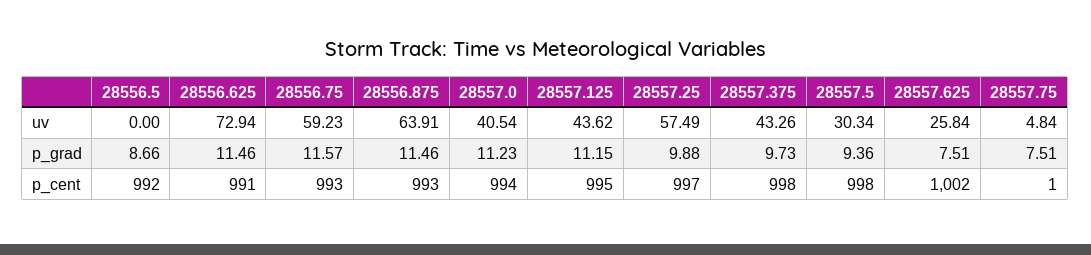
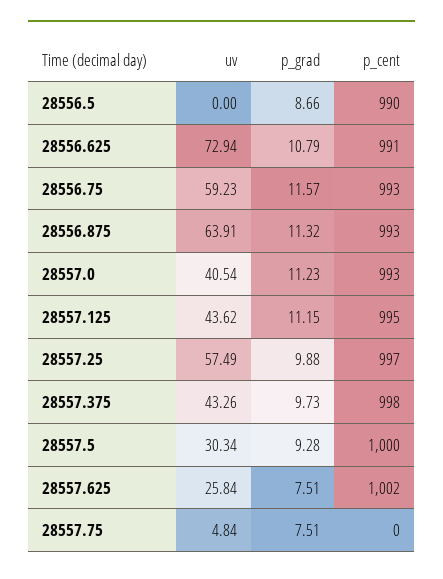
  {
    "28556.5": {
      "uv": 0,
      "p_grad": 8.66,
-     "p_cent": 992
+     "p_cent": 990
    },
    "28556.625": {
      "uv": 72.94,
-     "p_grad": 11.46,
+     "p_grad": 10.79,
      "p_cent": 991
    },
    "28556.75": {
      "uv": 59.23,
      "p_grad": 11.57,
      "p_cent": 993
    },
    "28556.875": {
      "uv": 63.91,
-     "p_grad": 11.46,
+     "p_grad": 11.32,
      "p_cent": 993
    },
    "28557.0": {
      "uv": 40.54,
      "p_grad": 11.23,
-     "p_cent": 994
+     "p_cent": 993
    },
    "28557.125": {
      "uv": 43.62,
      "p_grad": 11.15,
      "p_cent": 995
    },
    "28557.25": {
      "uv": 57.49,
      "p_grad": 9.88,
      "p_cent": 997
    },
    "28557.375": {
      "uv": 43.26,
      "p_grad": 9.73,
      "p_cent": 998
    },
    "28557.5": {
      "uv": 30.34,
-     "p_grad": 9.36,
+     "p_grad": 9.28,
-     "p_cent": 998
+     "p_cent": 1000
    },
    "28557.625": {
      "uv": 25.84,
      "p_grad": 7.51,
      "p_cent": 1002
    },
    "28557.75": {
      "uv": 4.84,
      "p_grad": 7.51,
-     "p_cent": 1
+     "p_cent": 0
    }
  }

